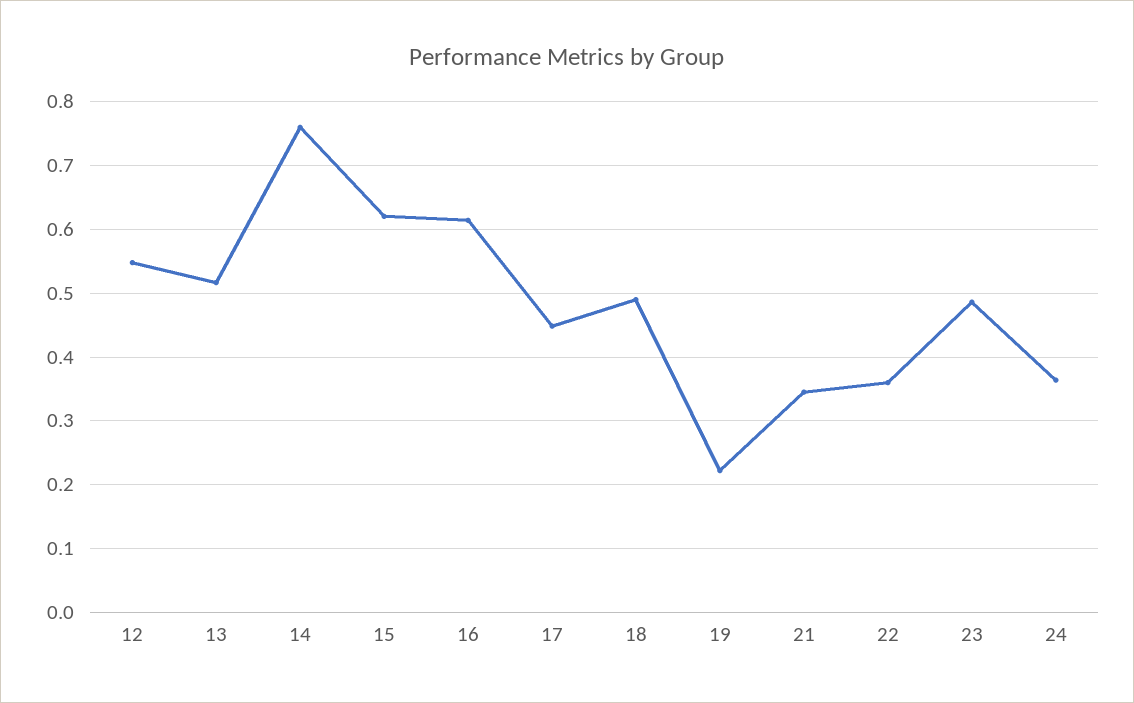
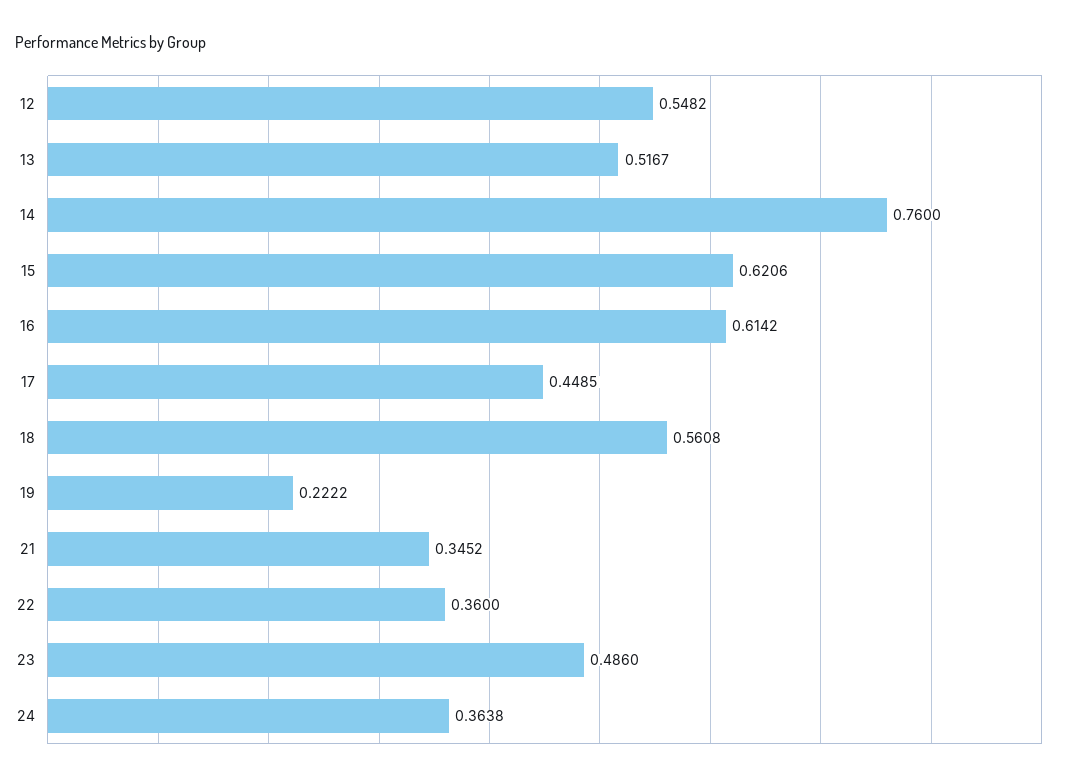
  {
    "12": 0.5482,
    "13": 0.5167,
    "14": 0.76,
    "15": 0.6206,
    "16": 0.6142,
    "17": 0.4485,
-   "18": 0.49,
+   "18": 0.5608,
    "19": 0.2222,
    "21": 0.3452,
    "22": 0.36,
    "23": 0.486,
    "24": 0.3638
  }

